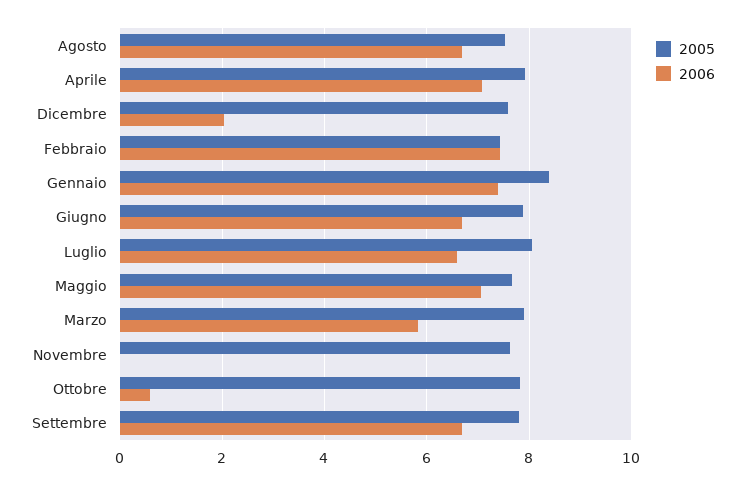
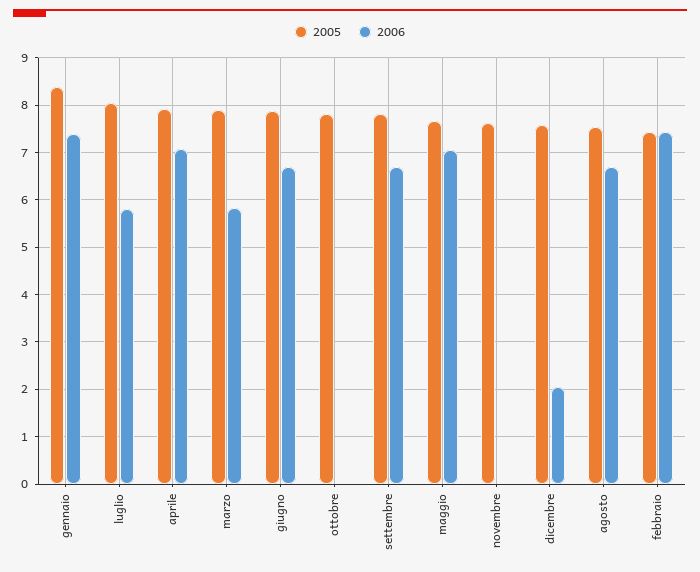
  {
    "2005": {
      "Agosto": 7.6,
      "Aprile": 8,
      "Dicembre": 7.6,
      "Febbraio": 7.4,
      "Gennaio": 8.4,
      "Giugno": 7.8,
      "Luglio": 8,
      "Maggio": 7.6,
      "Marzo": 8,
      "Novembre": 7.6,
      "Ottobre": 7.8,
      "Settembre": 7.8
    },
    "2006": {
      "Agosto": 6.6,
      "Aprile": 7,
      "Dicembre": 2,
      "Febbraio": 7.4,
      "Gennaio": 7.4,
      "Giugno": 6.6,
-     "Luglio": 6.6,
+     "Luglio": 5.8,
      "Maggio": 7,
      "Marzo": 5.8,
      "Novembre": 0,
-     "Ottobre": 0.6,
+     "Ottobre": 0,
      "Settembre": 6.6
    }
  }

